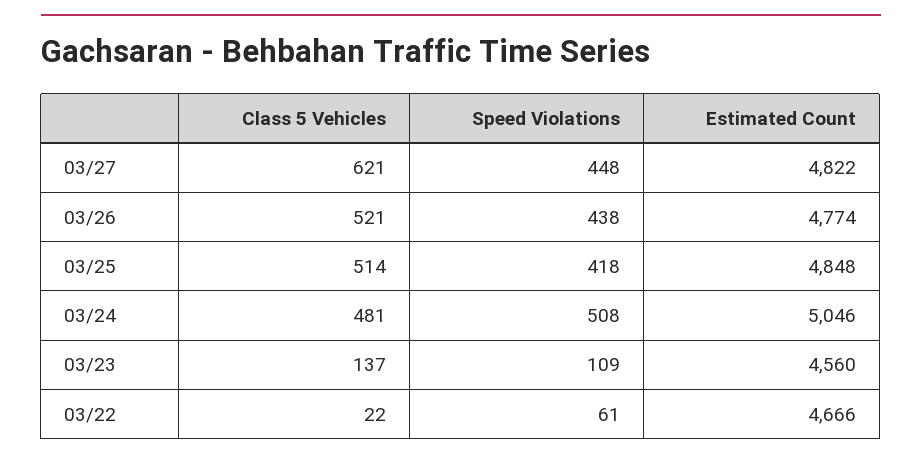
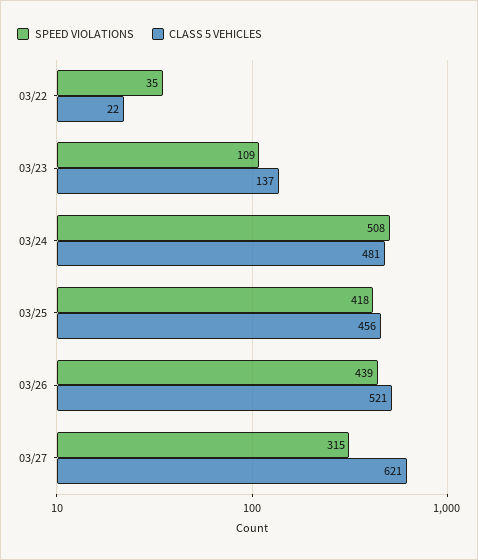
  {
    "Class 5 Vehicles": {
      "03/27": 621,
      "03/26": 521,
-     "03/25": 514,
+     "03/25": 456,
      "03/24": 481,
      "03/23": 137,
      "03/22": 22
    },
    "Speed Violations": {
-     "03/27": 448,
+     "03/27": 315,
-     "03/26": 438,
+     "03/26": 439,
      "03/25": 418,
      "03/24": 508,
      "03/23": 109,
-     "03/22": 61
+     "03/22": 35
-   },
+   }
-   "Estimated Count": {
-     "03/27": 4822,
-     "03/26": 4774,
-     "03/25": 4848,
-     "03/24": 5046,
-     "03/23": 4560,
-     "03/22": 4666
-   }
  }

